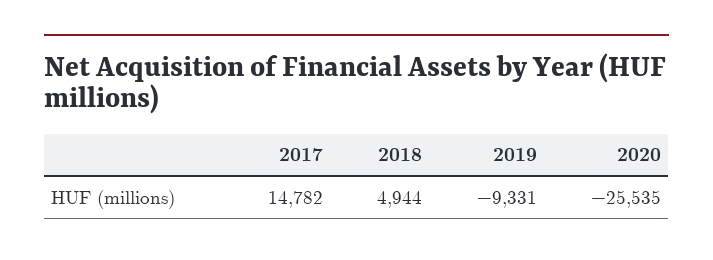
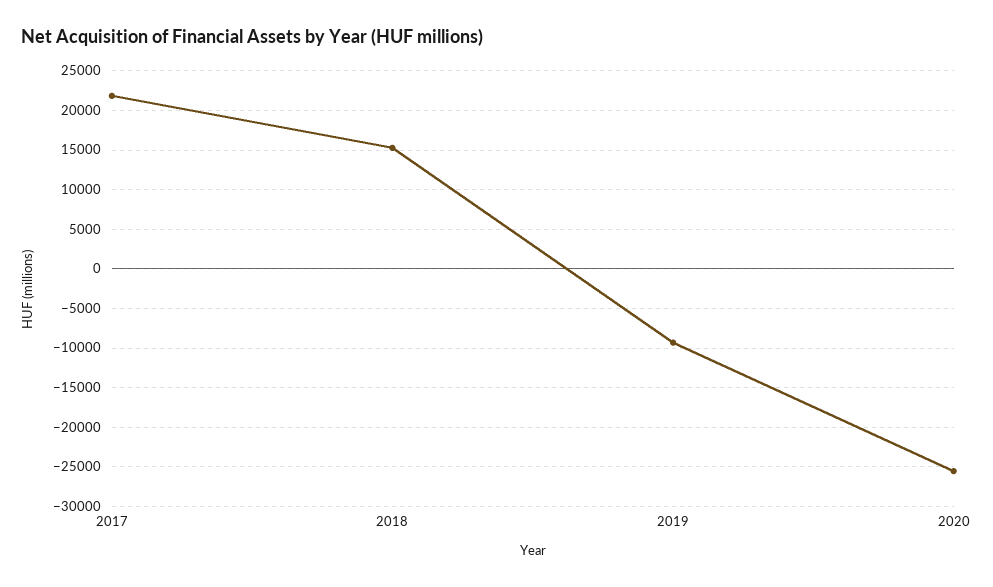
  {
-   "2017": 14782,
+   "2017": 22000,
-   "2018": 4944,
+   "2018": 15000,
    "2019": -9331,
    "2020": -25535
  }

